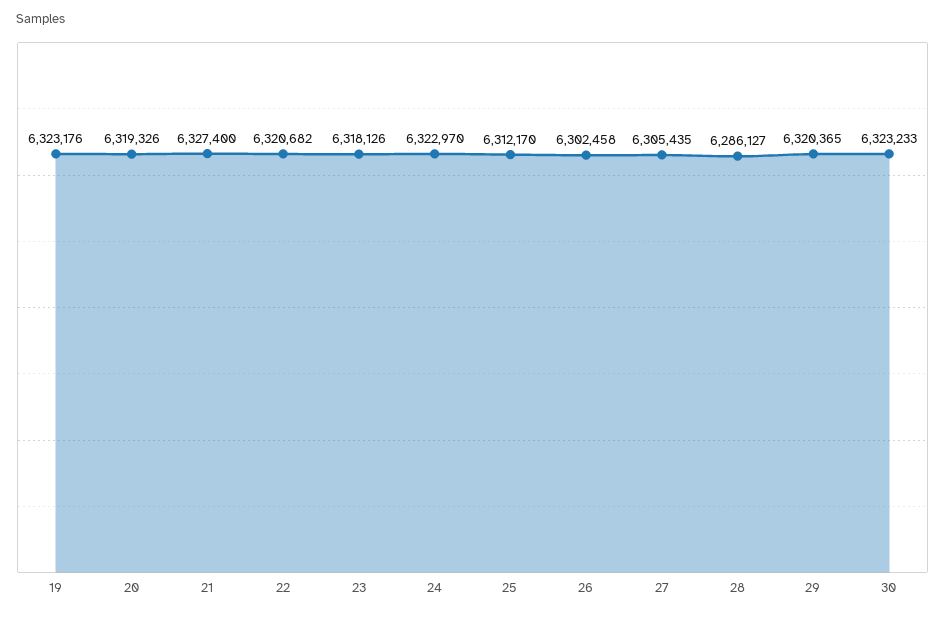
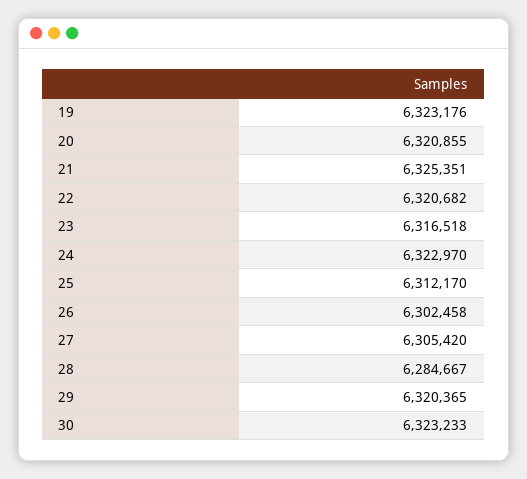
  {
    "19": 6323176,
-   "20": 6319326,
+   "20": 6320855,
-   "21": 6327400,
+   "21": 6325351,
    "22": 6320682,
-   "23": 6318126,
+   "23": 6316518,
    "24": 6322970,
    "25": 6312170,
    "26": 6302458,
-   "27": 6305435,
+   "27": 6305420,
-   "28": 6286127,
+   "28": 6284667,
    "29": 6320365,
    "30": 6323233
  }

